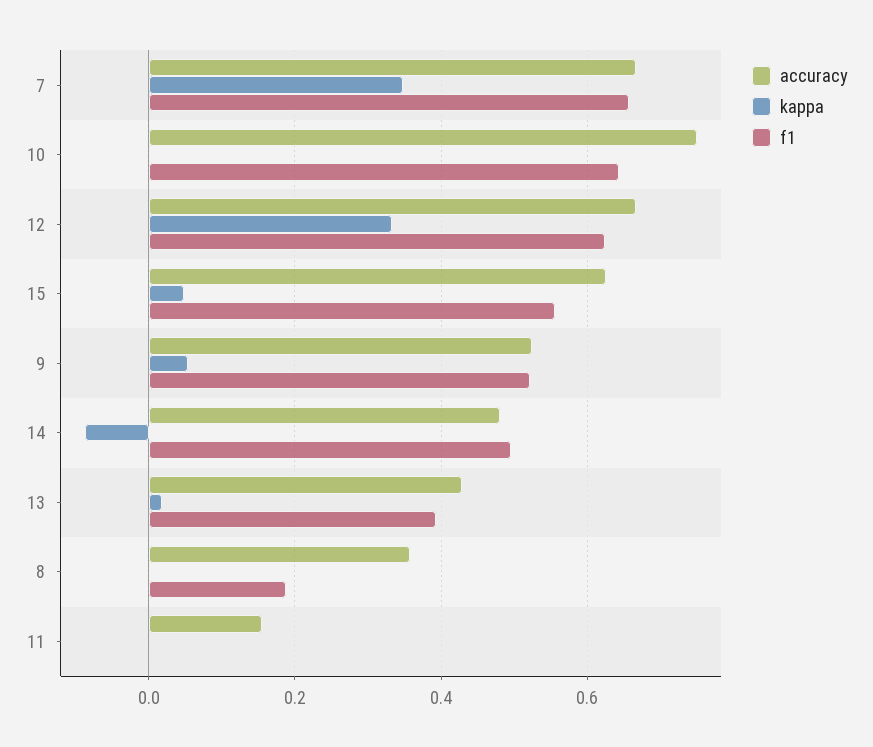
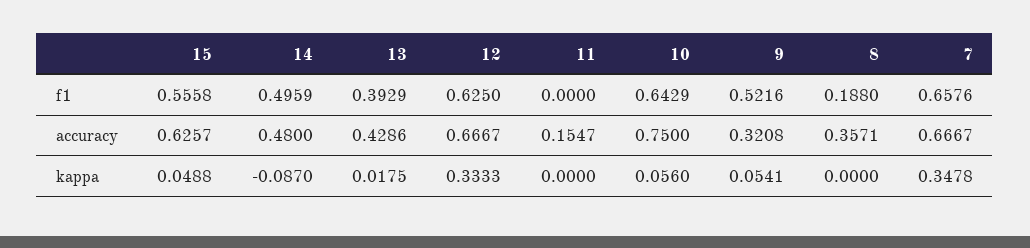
  {
    "accuracy": {
      "7": 0.6667,
      "10": 0.75,
      "12": 0.6667,
      "15": 0.6257,
-     "9": 0.52,
+     "9": 0.3208,
      "14": 0.48,
      "13": 0.4286,
      "8": 0.3571,
      "11": 0.1547
    },
    "kappa": {
      "7": 0.3478,
-     "10": 0,
+     "10": 0.056,
      "12": 0.3333,
      "15": 0.0488,
      "9": 0.0541,
      "14": -0.087,
      "13": 0.0175,
      "8": 0,
      "11": 0
    },
    "f1": {
      "7": 0.6576,
      "10": 0.6429,
      "12": 0.625,
      "15": 0.5558,
      "9": 0.5216,
      "14": 0.4959,
      "13": 0.3929,
      "8": 0.188,
      "11": 0
    }
  }

